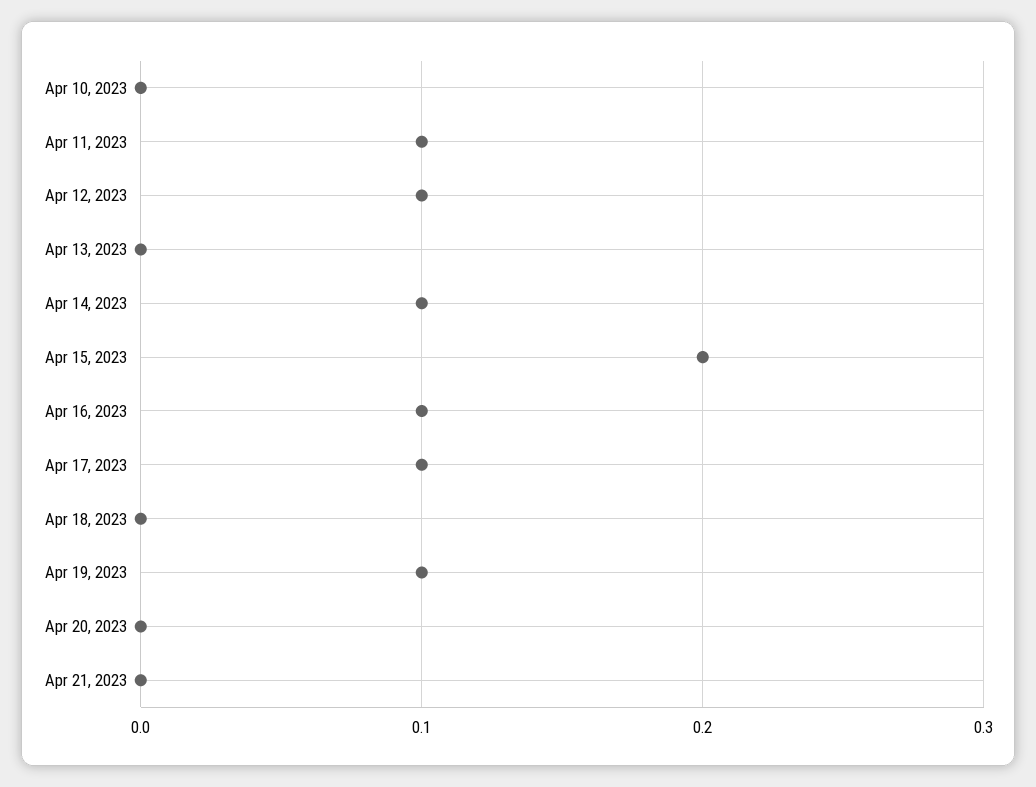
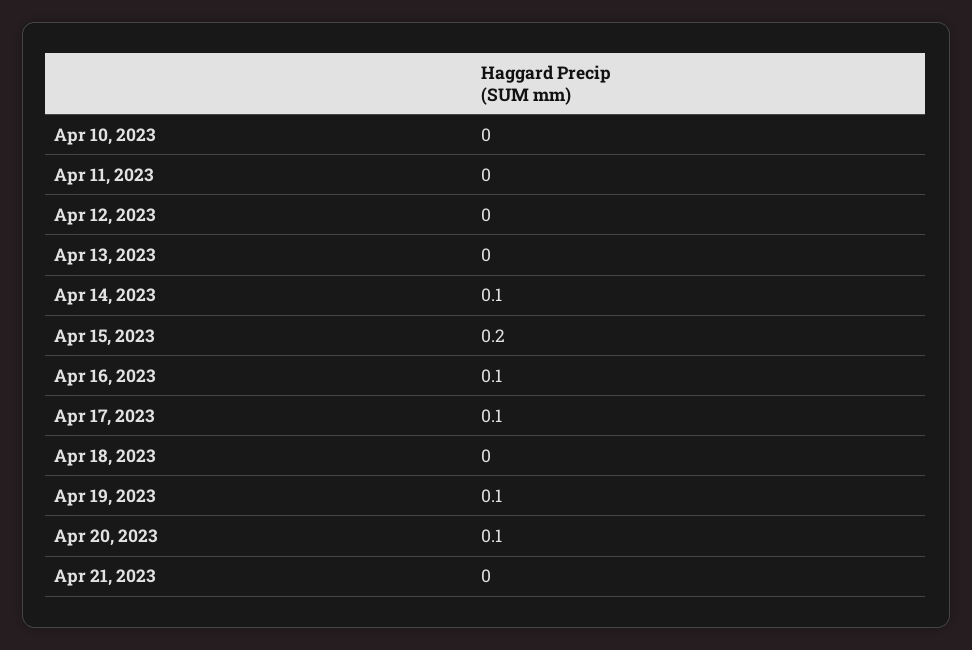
  {
    "Apr 10, 2023": 0,
-   "Apr 11, 2023": 0.1,
+   "Apr 11, 2023": 0,
-   "Apr 12, 2023": 0.1,
+   "Apr 12, 2023": 0,
    "Apr 13, 2023": 0,
    "Apr 14, 2023": 0.1,
    "Apr 15, 2023": 0.2,
    "Apr 16, 2023": 0.1,
    "Apr 17, 2023": 0.1,
    "Apr 18, 2023": 0,
    "Apr 19, 2023": 0.1,
-   "Apr 20, 2023": 0,
+   "Apr 20, 2023": 0.1,
    "Apr 21, 2023": 0
  }

